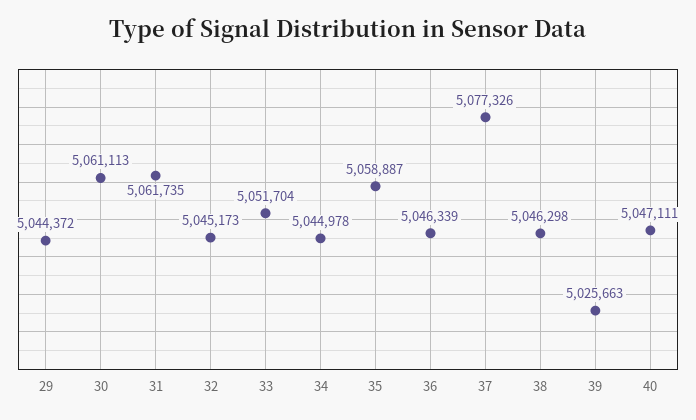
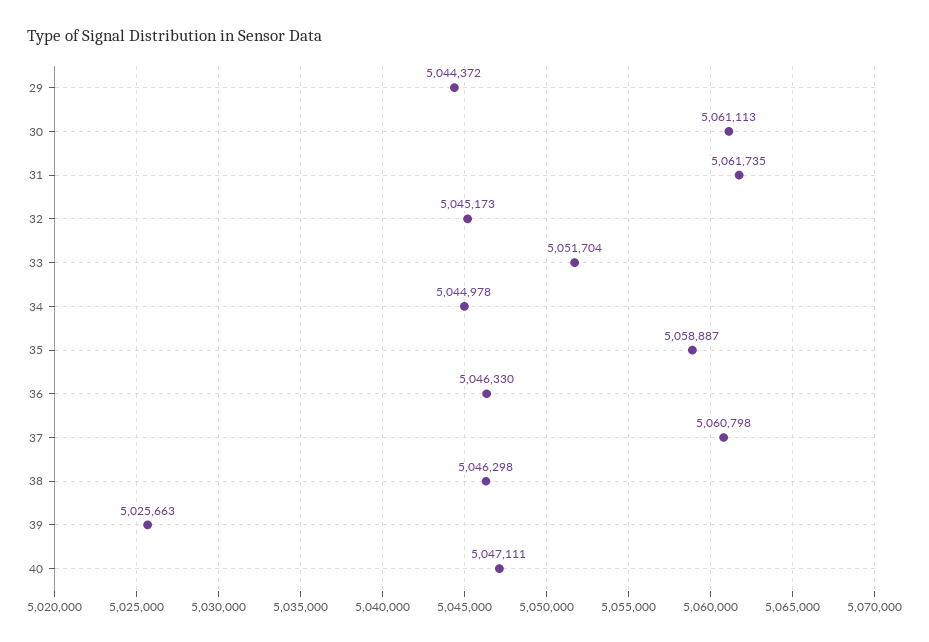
  {
    "29": 5044372,
    "30": 5061113,
    "31": 5061735,
    "32": 5045173,
    "33": 5051704,
    "34": 5044978,
    "35": 5058887,
-   "36": 5046339,
+   "36": 5046330,
-   "37": 5077326,
+   "37": 5060798,
    "38": 5046298,
    "39": 5025663,
    "40": 5047111
  }

